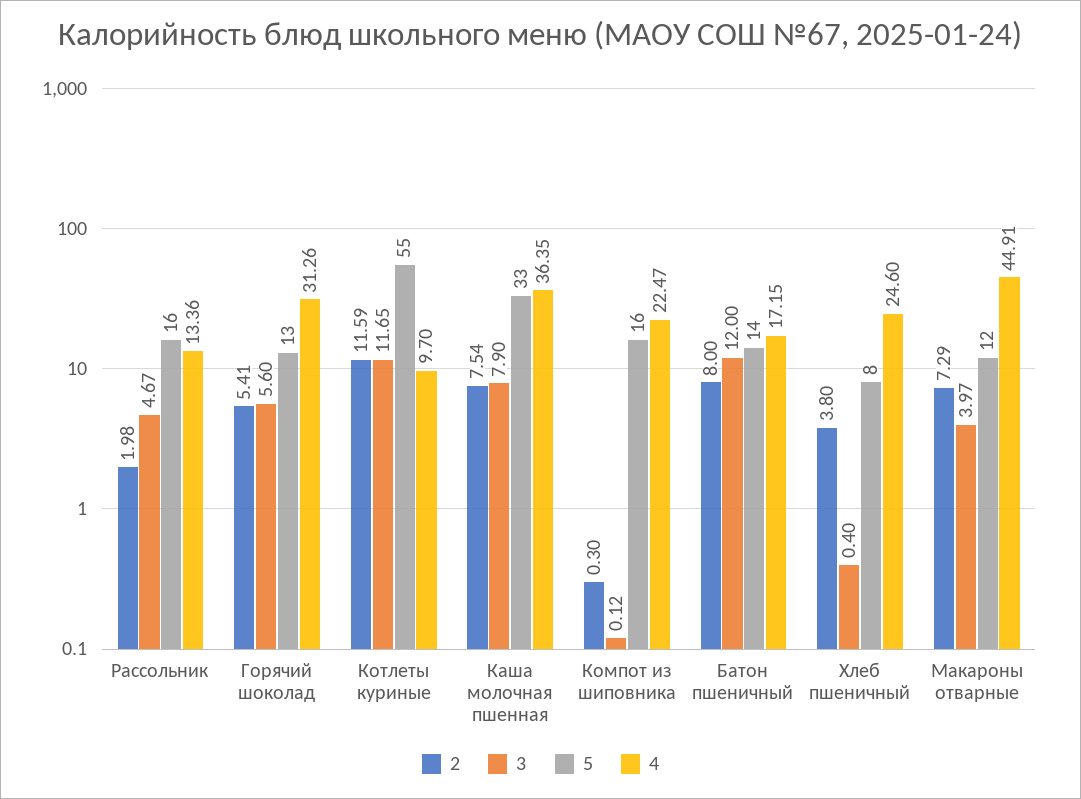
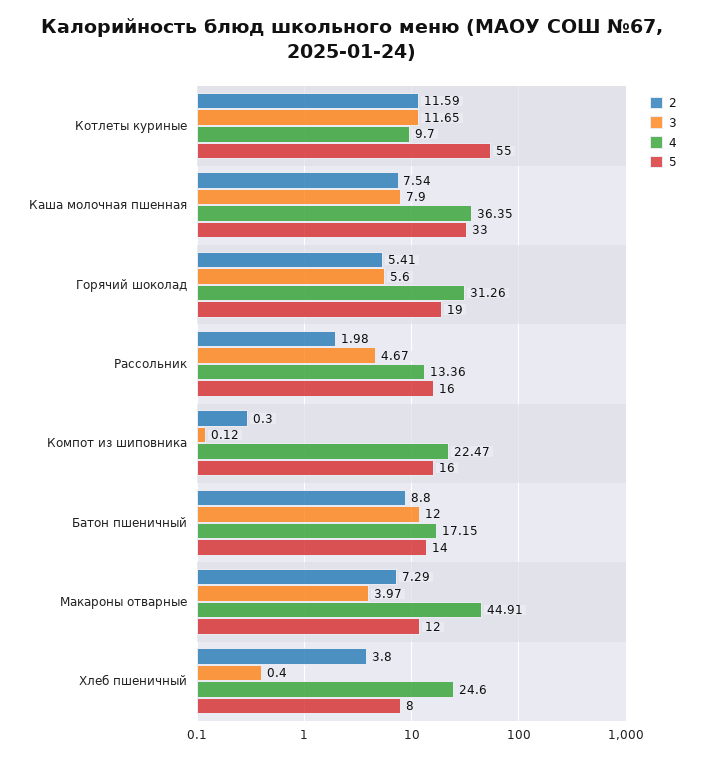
  {
    "2": {
      "Рассольник": 1.98,
      "Горячий шоколад": 5.41,
      "Котлеты куриные": 11.59,
      "Каша молочная пшенная": 7.54,
      "Компот из шиповника": 0.3,
-     "Батон пшеничный": 8,
+     "Батон пшеничный": 8.8,
      "Хлеб пшеничный": 3.8,
      "Макароны отварные": 7.29
    },
    "3": {
      "Рассольник": 4.67,
      "Горячий шоколад": 5.6,
      "Котлеты куриные": 11.65,
      "Каша молочная пшенная": 7.9,
      "Компот из шиповника": 0.12,
      "Батон пшеничный": 12,
      "Хлеб пшеничный": 0.4,
      "Макароны отварные": 3.97
    },
    "5": {
      "Рассольник": 16,
-     "Горячий шоколад": 13,
+     "Горячий шоколад": 19,
      "Котлеты куриные": 55,
      "Каша молочная пшенная": 33,
      "Компот из шиповника": 16,
      "Батон пшеничный": 14,
      "Хлеб пшеничный": 8,
      "Макароны отварные": 12
    },
    "4": {
      "Рассольник": 13.36,
      "Горячий шоколад": 31.26,
      "Котлеты куриные": 9.7,
      "Каша молочная пшенная": 36.35,
      "Компот из шиповника": 22.47,
      "Батон пшеничный": 17.15,
      "Хлеб пшеничный": 24.6,
      "Макароны отварные": 44.91
    }
  }

